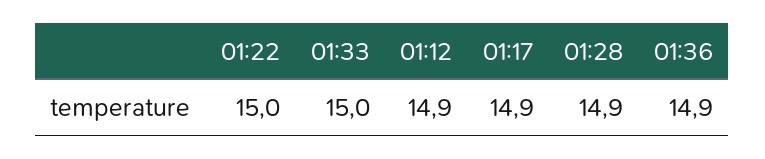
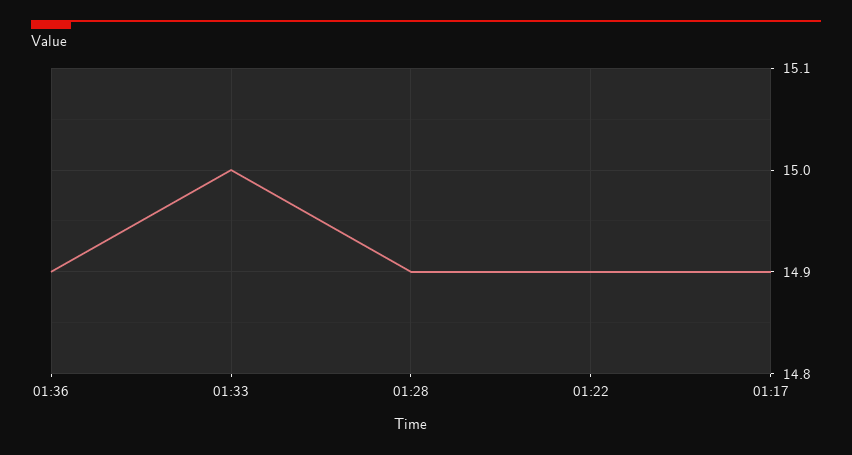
  {
-   "01:22": 15,
+   "01:22": 14.9,
    "01:33": 15,
-   "01:12": 14.9,
    "01:17": 14.9,
    "01:28": 14.9,
    "01:36": 14.9
  }

